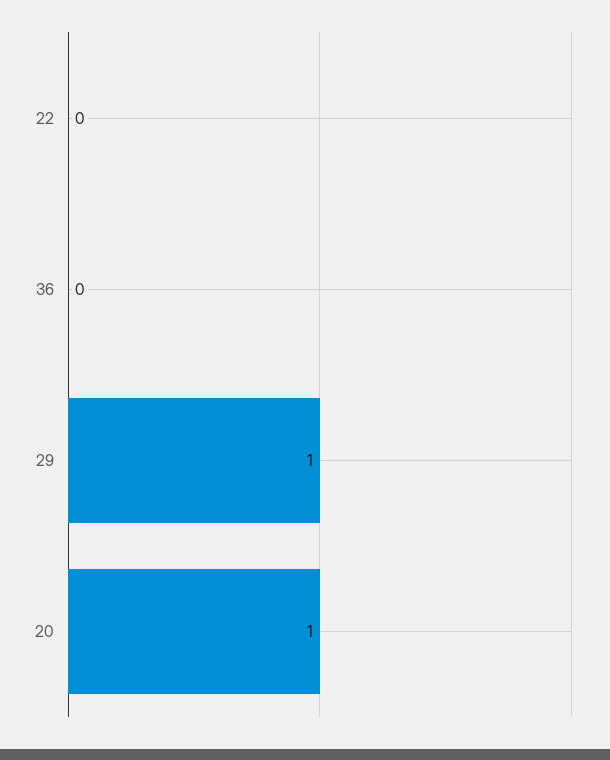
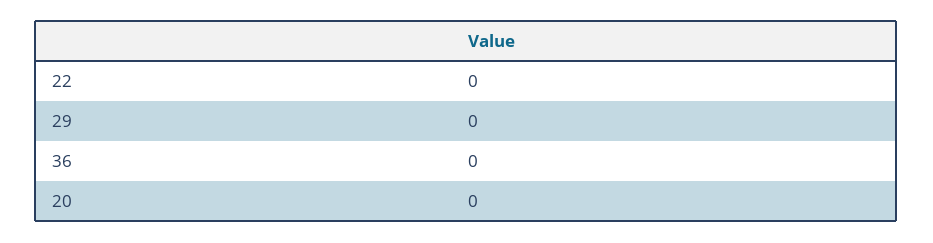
  {
    "22": 0,
    "36": 0,
-   "29": 1,
+   "29": 0,
-   "20": 1
+   "20": 0
  }

